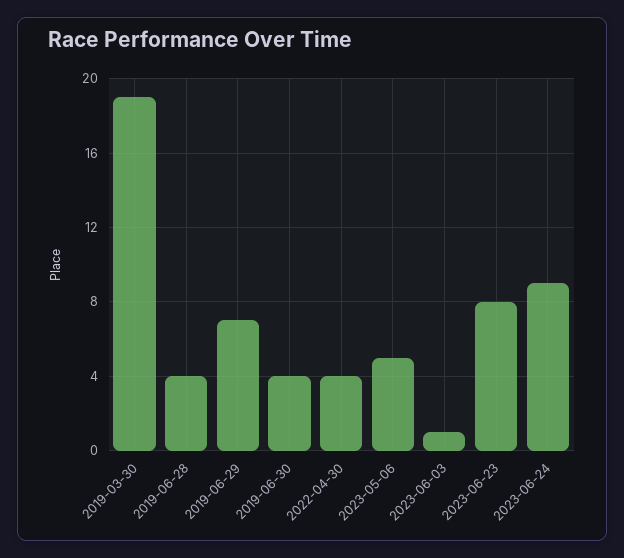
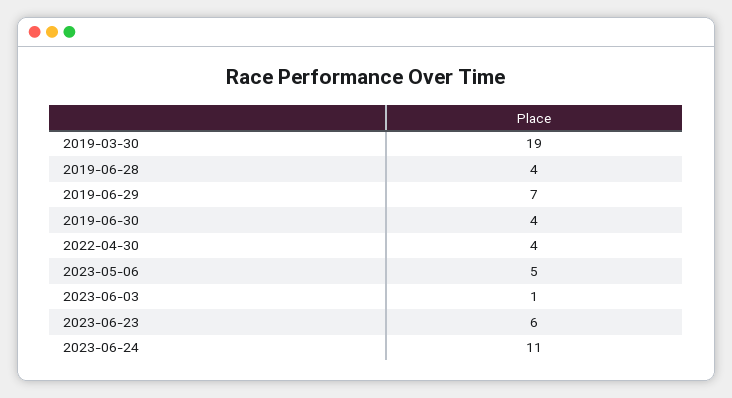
  {
    "2019-03-30": 19,
    "2019-06-28": 4,
    "2019-06-29": 7,
    "2019-06-30": 4,
    "2022-04-30": 4,
    "2023-05-06": 5,
    "2023-06-03": 1,
-   "2023-06-23": 8,
+   "2023-06-23": 6,
-   "2023-06-24": 9
+   "2023-06-24": 11
  }

